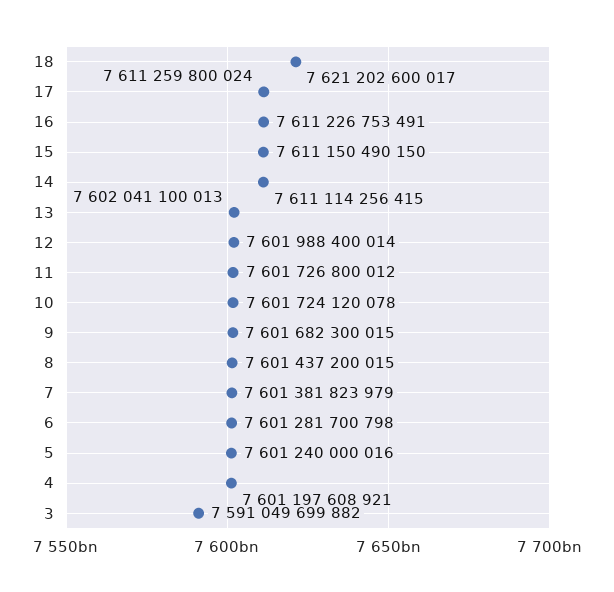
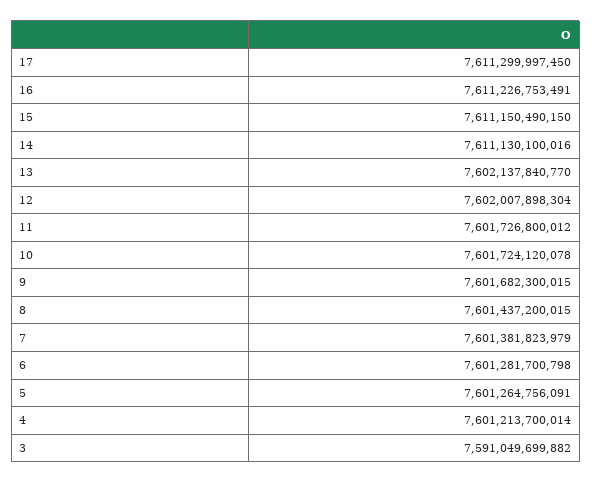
  {
-   "18": 7621202600017,
-   "17": 7611259800024,
+   "17": 7611299997450,
    "16": 7611226753491,
    "15": 7611150490150,
-   "14": 7611114256415,
+   "14": 7611130100016,
-   "13": 7602041100013,
+   "13": 7602137840770,
-   "12": 7601988400014,
+   "12": 7602007898304,
    "11": 7601726800012,
    "10": 7601724120078,
    "9": 7601682300015,
    "8": 7601437200015,
    "7": 7601381823979,
    "6": 7601281700798,
-   "5": 7601240000016,
+   "5": 7601264756091,
-   "4": 7601197608921,
+   "4": 7601213700014,
    "3": 7591049699882
  }

